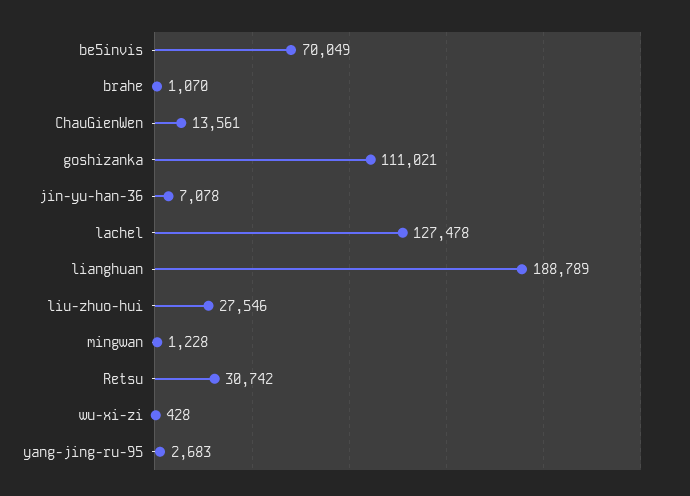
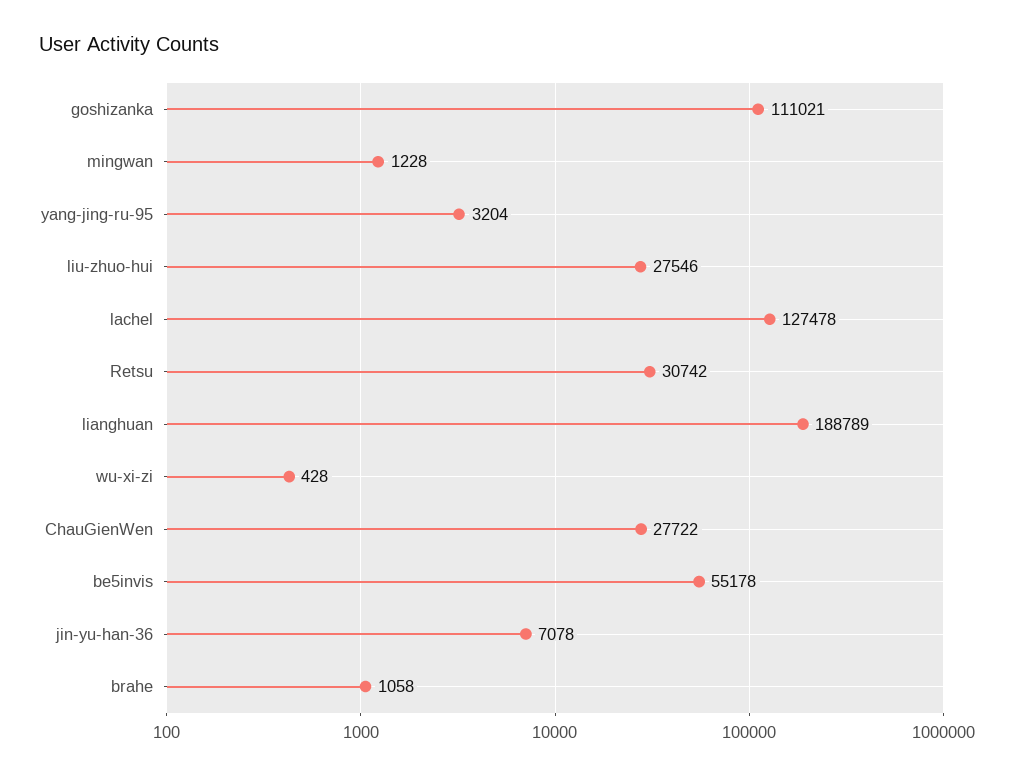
  {
-   "be5invis": 70049,
+   "be5invis": 55178,
-   "brahe": 1070,
+   "brahe": 1058,
-   "ChauGienWen": 13561,
+   "ChauGienWen": 27722,
    "goshizanka": 111021,
    "jin-yu-han-36": 7078,
    "lachel": 127478,
    "lianghuan": 188789,
    "liu-zhuo-hui": 27546,
    "mingwan": 1228,
    "Retsu": 30742,
    "wu-xi-zi": 428,
-   "yang-jing-ru-95": 2683
+   "yang-jing-ru-95": 3204
  }

